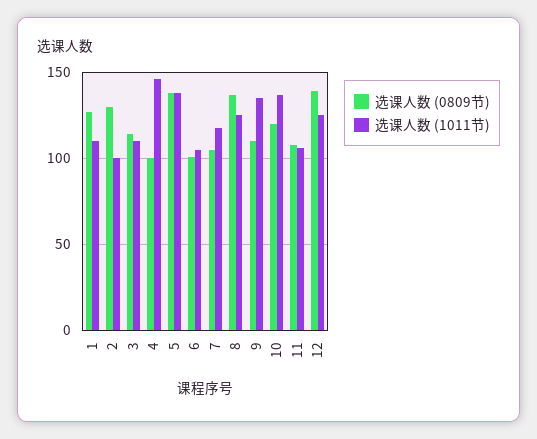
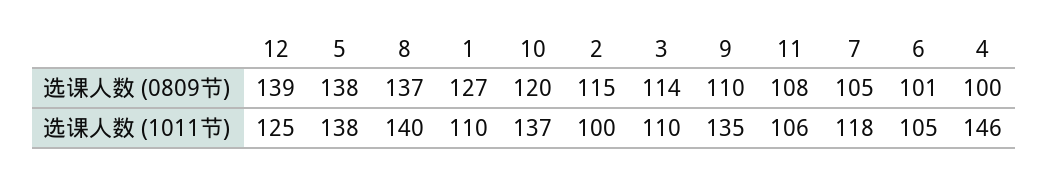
  {
    "选课人数 (0809节)": {
      "1": 127,
-     "2": 130,
+     "2": 115,
      "3": 114,
      "4": 100,
      "5": 138,
      "6": 101,
      "7": 105,
      "8": 137,
      "9": 110,
      "10": 120,
      "11": 108,
      "12": 139
    },
    "选课人数 (1011节)": {
      "1": 110,
      "2": 100,
      "3": 110,
      "4": 146,
      "5": 138,
      "6": 105,
      "7": 118,
-     "8": 125,
+     "8": 140,
      "9": 135,
      "10": 137,
      "11": 106,
      "12": 125
    }
  }

